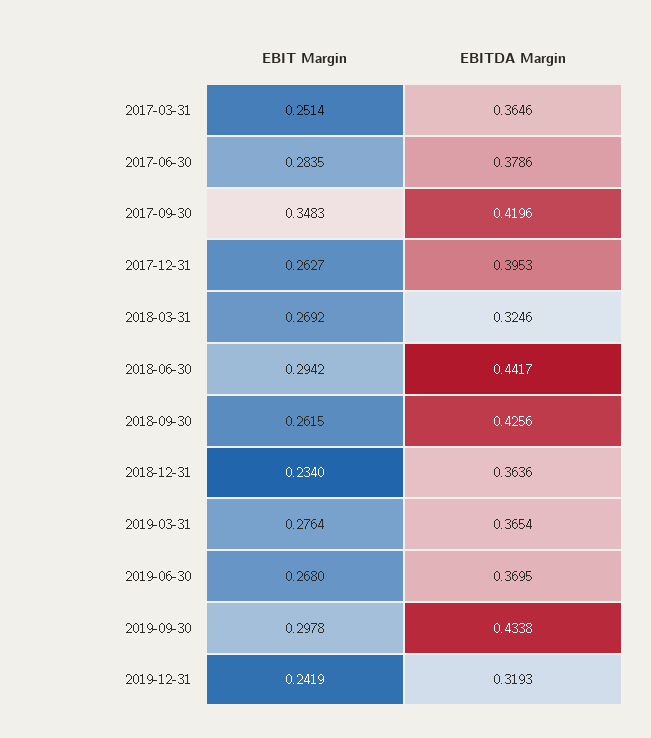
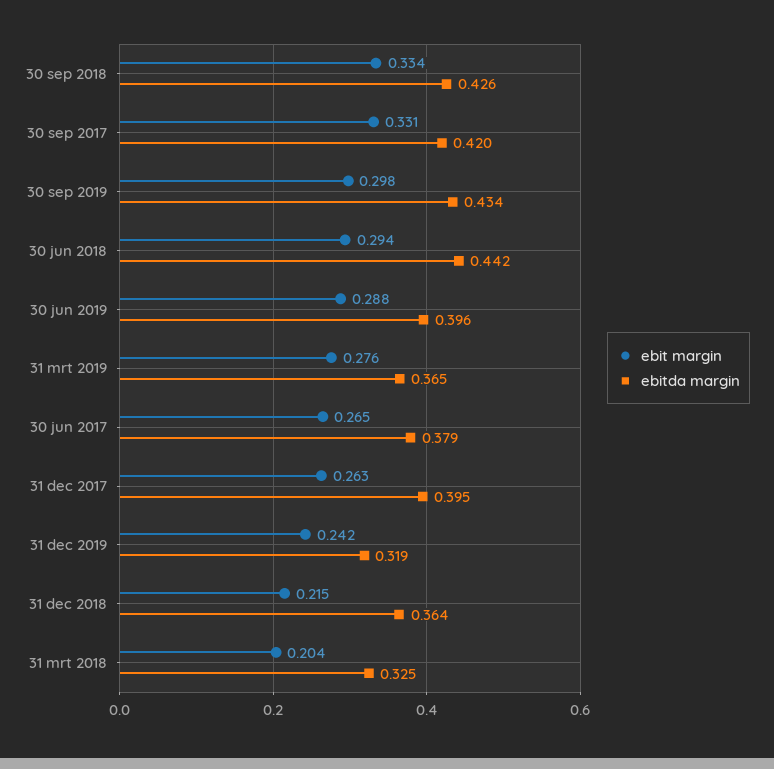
  {
    "EBIT Margin": {
-     "2017-03-31": 0.2514,
-     "2017-06-30": 0.2835,
+     "2017-06-30": 0.265,
-     "2017-09-30": 0.3483,
+     "2017-09-30": 0.331,
      "2017-12-31": 0.2627,
-     "2018-03-31": 0.2692,
+     "2018-03-31": 0.204,
      "2018-06-30": 0.2942,
-     "2018-09-30": 0.2615,
+     "2018-09-30": 0.334,
-     "2018-12-31": 0.234,
+     "2018-12-31": 0.215,
      "2019-03-31": 0.2764,
-     "2019-06-30": 0.268,
+     "2019-06-30": 0.288,
      "2019-09-30": 0.2978,
      "2019-12-31": 0.2419
    },
    "EBITDA Margin": {
-     "2017-03-31": 0.3646,
      "2017-06-30": 0.3786,
      "2017-09-30": 0.4196,
      "2017-12-31": 0.3953,
      "2018-03-31": 0.3246,
      "2018-06-30": 0.4417,
      "2018-09-30": 0.4256,
      "2018-12-31": 0.3636,
      "2019-03-31": 0.3654,
-     "2019-06-30": 0.3695,
+     "2019-06-30": 0.396,
      "2019-09-30": 0.4338,
      "2019-12-31": 0.3193
    }
  }

